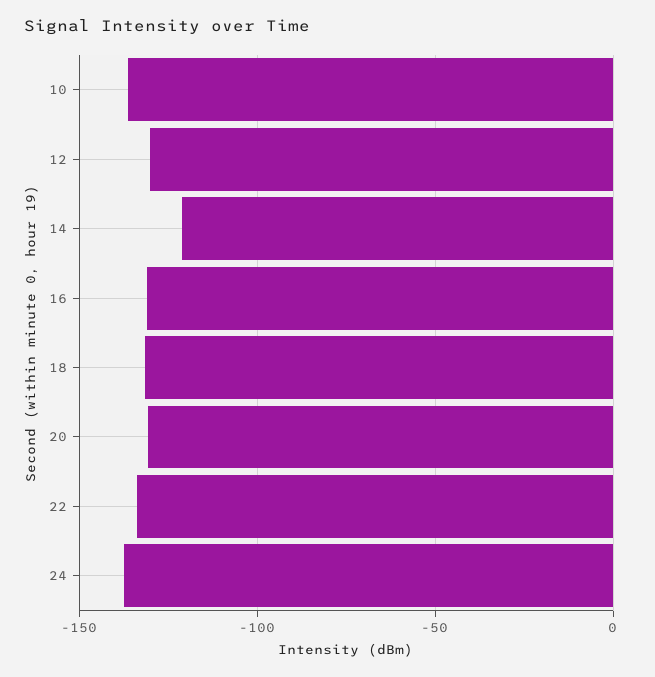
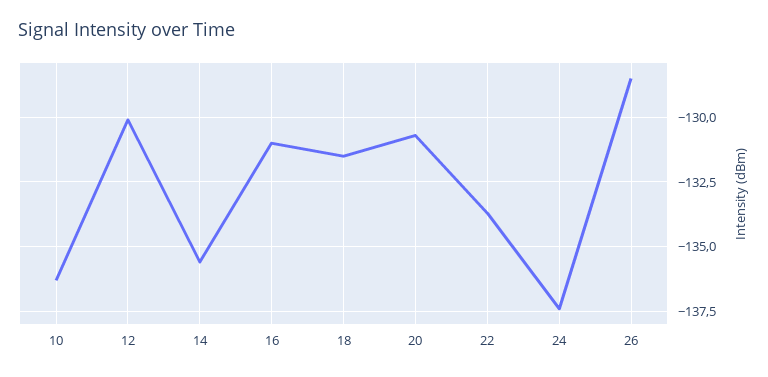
  {
    "10": -136.5,
    "12": -130,
-   "14": -120,
+   "14": -135.5,
    "16": -131,
    "18": -131.5,
    "20": -130.5,
    "22": -133.5,
-   "24": -137.5
+   "24": -137.5,
+   "26": -128.5
  }

